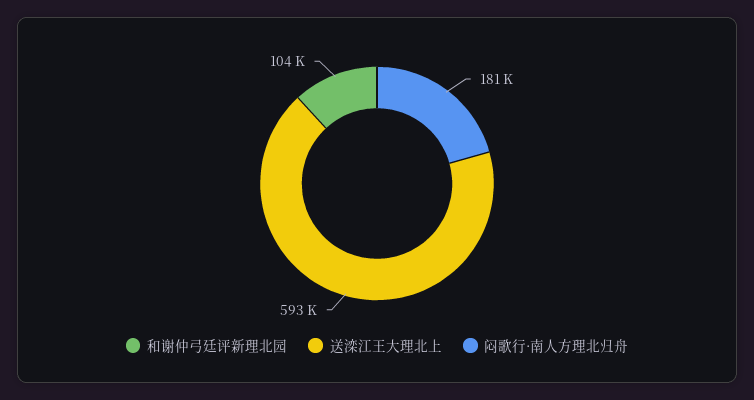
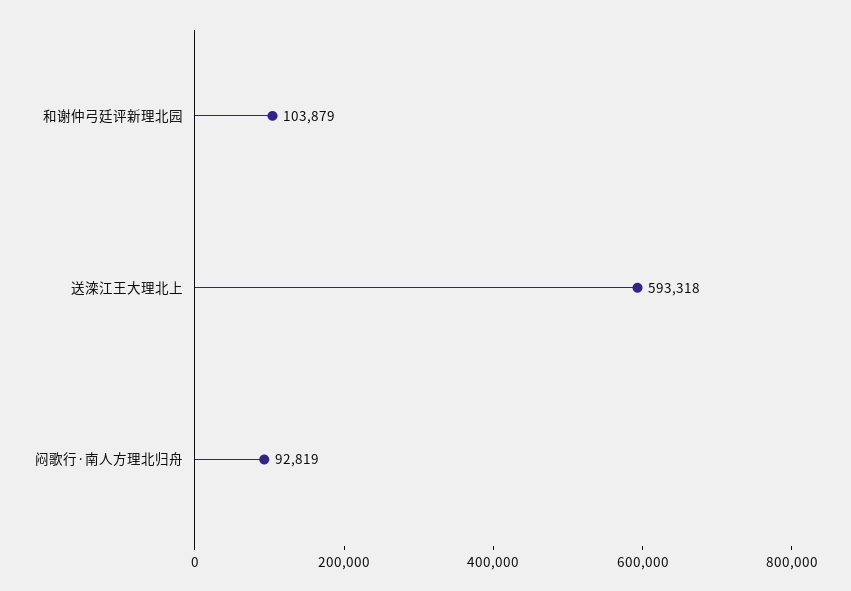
  {
    "和谢仲弓廷评新理北园": 103879,
    "送滦江王大理北上": 593318,
-   "闷歌行·南人方理北归舟": 181000
+   "闷歌行·南人方理北归舟": 92819
  }

